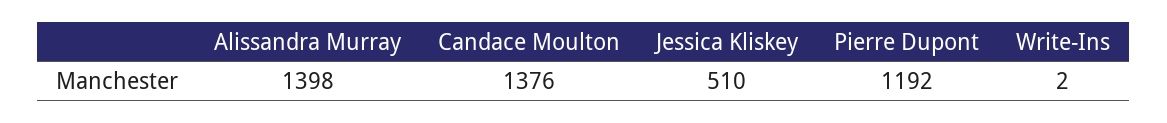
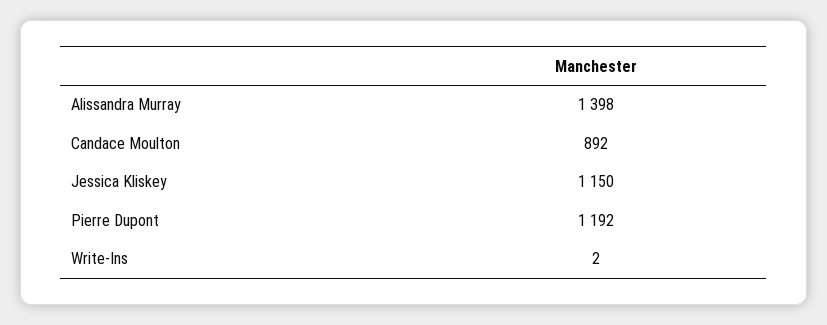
  {
    "Alissandra Murray": 1398,
-   "Candace Moulton": 1376,
+   "Candace Moulton": 892,
-   "Jessica Kliskey": 510,
+   "Jessica Kliskey": 1150,
    "Pierre Dupont": 1192,
    "Write-Ins": 2
  }

